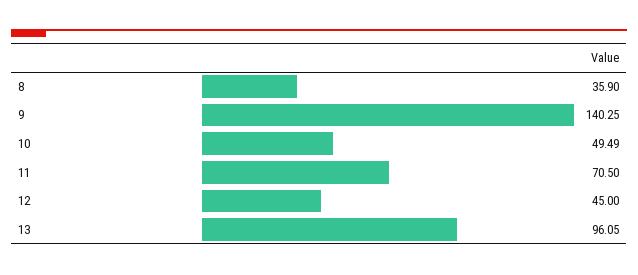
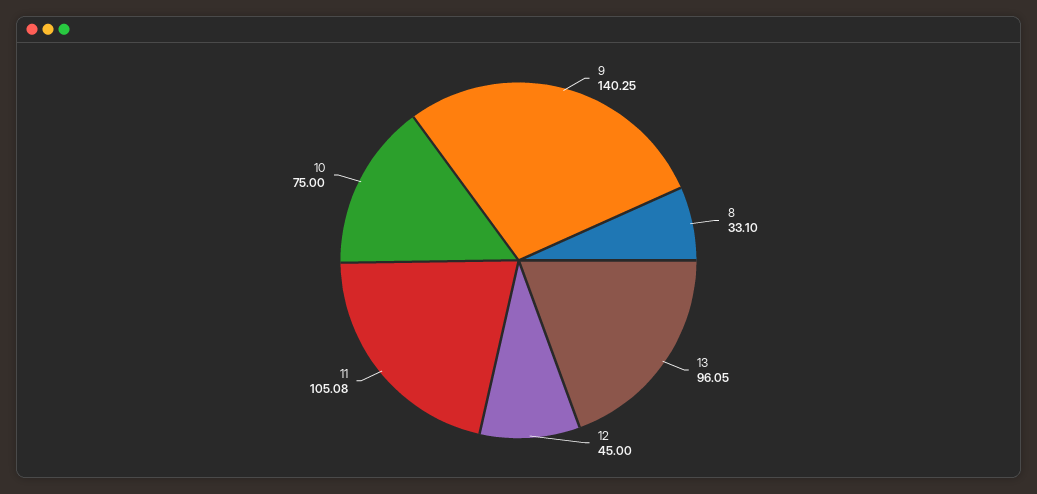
  {
-   "8": 35.9,
+   "8": 33.1,
    "9": 140.25,
-   "10": 49.49,
+   "10": 75,
-   "11": 70.5,
+   "11": 105.08,
    "12": 45,
    "13": 96.05
  }

